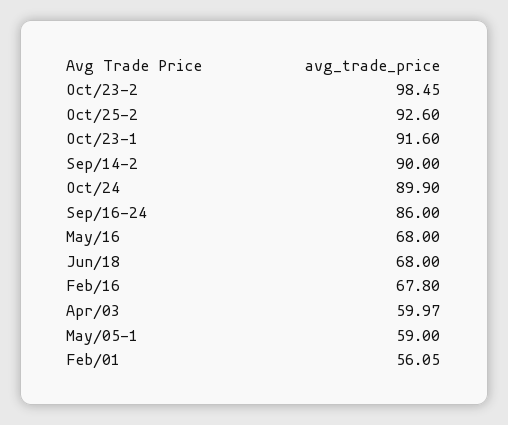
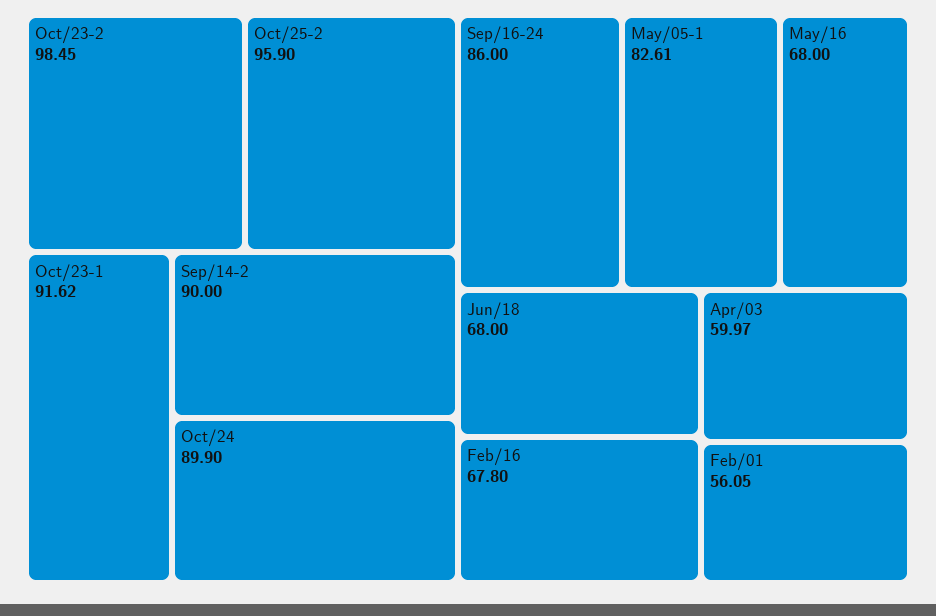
  {
    "Oct/23-2": 98.45,
-   "Oct/25-2": 92.6,
+   "Oct/25-2": 95.9,
-   "Oct/23-1": 91.6,
+   "Oct/23-1": 91.62,
    "Sep/14-2": 90,
    "Oct/24": 89.9,
    "Sep/16-24": 86,
    "May/16": 68,
    "Jun/18": 68,
    "Feb/16": 67.8,
    "Apr/03": 59.97,
-   "May/05-1": 59,
+   "May/05-1": 82.61,
    "Feb/01": 56.05
  }

